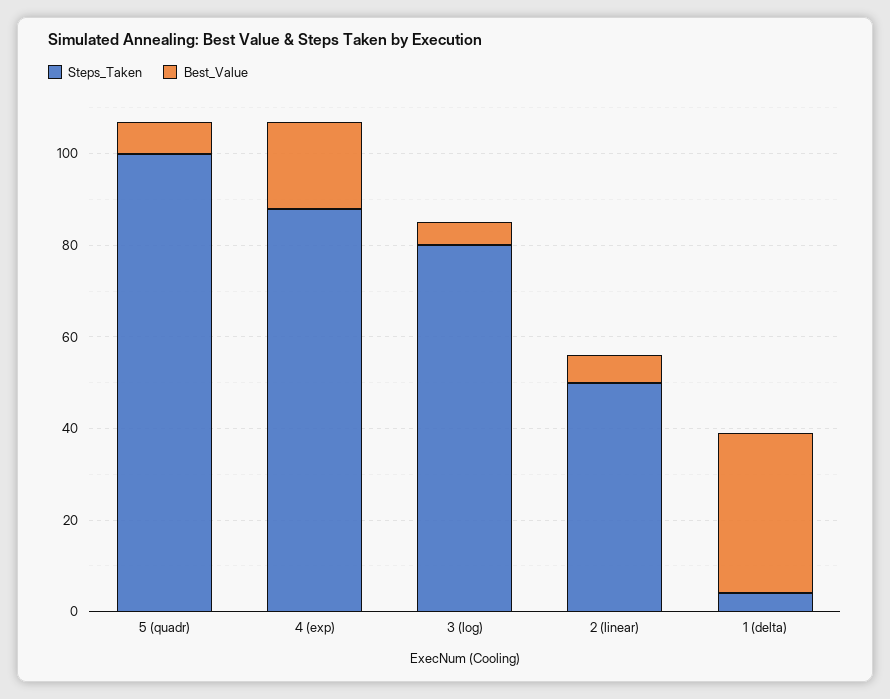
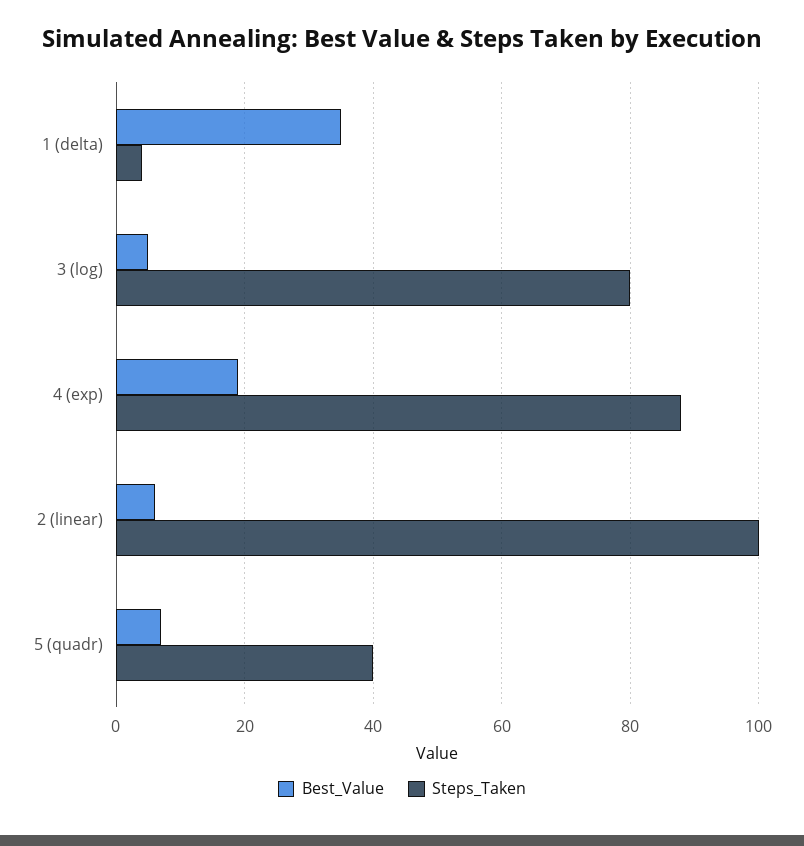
  {
    "Steps_Taken": {
-     "5 (quadr)": 100,
+     "5 (quadr)": 40,
      "4 (exp)": 90,
      "3 (log)": 80,
-     "2 (linear)": 50,
+     "2 (linear)": 100,
      "1 (delta)": 5
    },
    "Best_Value": {
      "5 (quadr)": 5,
      "4 (exp)": 20,
      "3 (log)": 5,
      "2 (linear)": 5,
      "1 (delta)": 35
    }
  }

